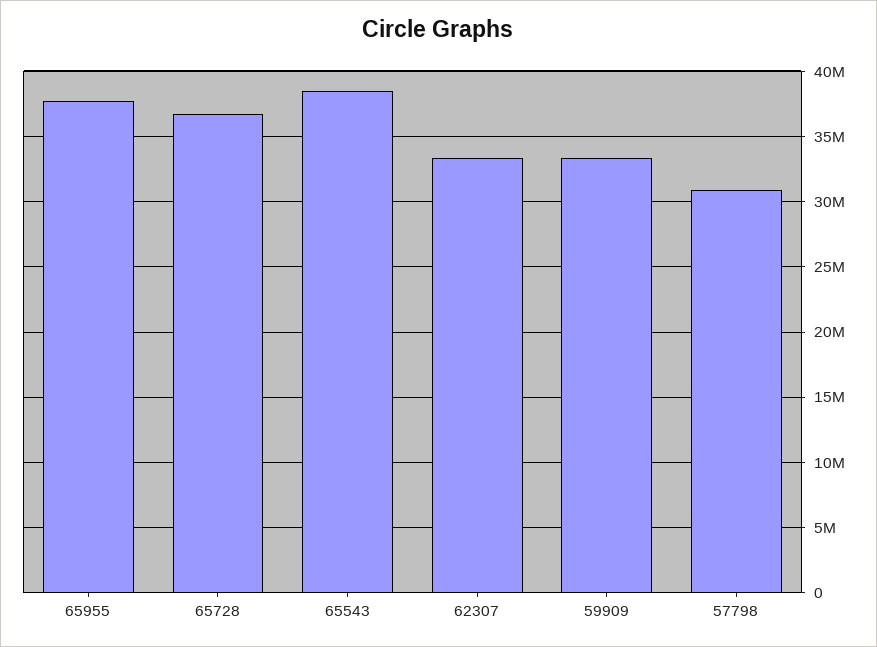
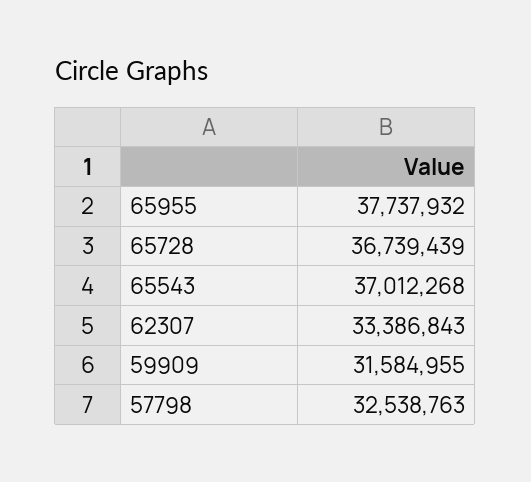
  {
    "65955": 37737932,
    "65728": 36739439,
-   "65543": 38500000,
+   "65543": 37012268,
    "62307": 33386843,
-   "59909": 33500000,
+   "59909": 31584955,
-   "57798": 31000000
+   "57798": 32538763
  }

